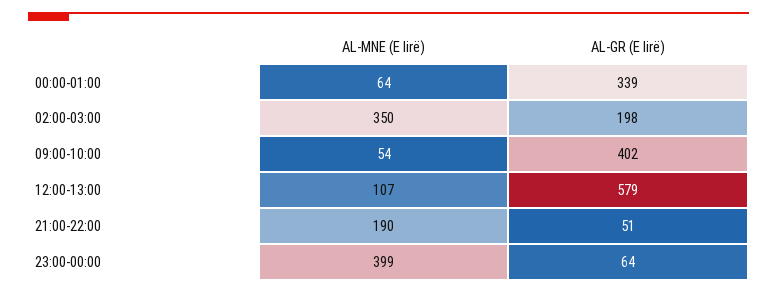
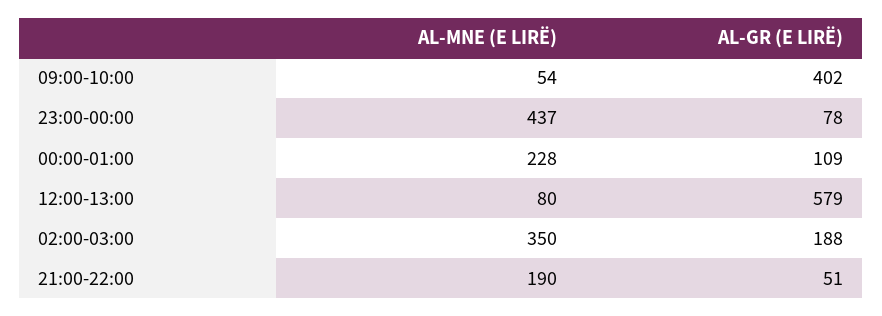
  {
    "AL-MNE (E lirë)": {
-     "00:00-01:00": 64,
+     "00:00-01:00": 228,
      "02:00-03:00": 350,
      "09:00-10:00": 54,
-     "12:00-13:00": 107,
+     "12:00-13:00": 80,
      "21:00-22:00": 190,
-     "23:00-00:00": 399
+     "23:00-00:00": 437
    },
    "AL-GR (E lirë)": {
-     "00:00-01:00": 339,
+     "00:00-01:00": 109,
-     "02:00-03:00": 198,
+     "02:00-03:00": 188,
      "09:00-10:00": 402,
      "12:00-13:00": 579,
      "21:00-22:00": 51,
-     "23:00-00:00": 64
+     "23:00-00:00": 78
    }
  }

